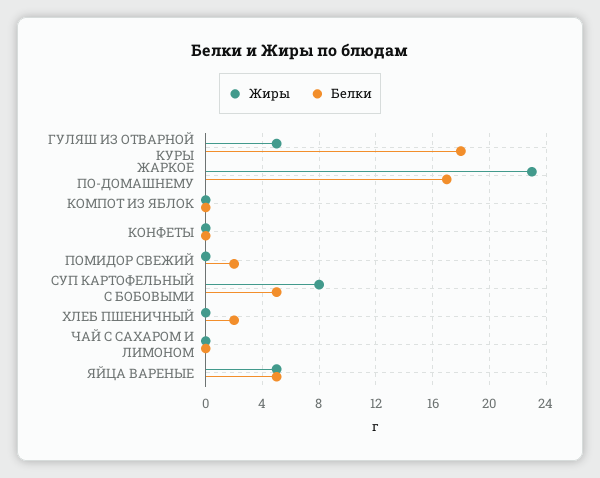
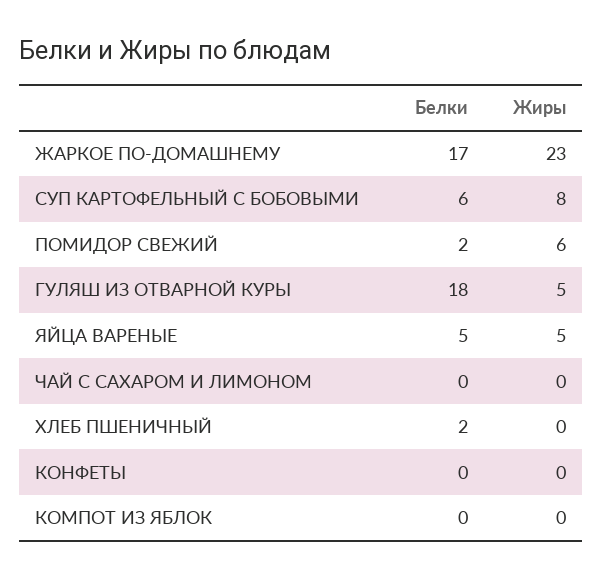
  {
    "Жиры": {
      "ГУЛЯШ ИЗ ОТВАРНОЙ КУРЫ": 5,
      "ЖАРКОЕ ПО-ДОМАШНЕМУ": 23,
      "КОМПОТ ИЗ ЯБЛОК": 0,
      "КОНФЕТЫ": 0,
-     "ПОМИДОР СВЕЖИЙ": 0,
+     "ПОМИДОР СВЕЖИЙ": 6,
      "СУП КАРТОФЕЛЬНЫЙ С БОБОВЫМИ": 8,
      "ХЛЕБ ПШЕНИЧНЫЙ": 0,
      "ЧАЙ С САХАРОМ И ЛИМОНОМ": 0,
      "ЯЙЦА ВАРЕНЫЕ": 5
    },
    "Белки": {
      "ГУЛЯШ ИЗ ОТВАРНОЙ КУРЫ": 18,
      "ЖАРКОЕ ПО-ДОМАШНЕМУ": 17,
      "КОМПОТ ИЗ ЯБЛОК": 0,
      "КОНФЕТЫ": 0,
      "ПОМИДОР СВЕЖИЙ": 2,
-     "СУП КАРТОФЕЛЬНЫЙ С БОБОВЫМИ": 5,
+     "СУП КАРТОФЕЛЬНЫЙ С БОБОВЫМИ": 6,
      "ХЛЕБ ПШЕНИЧНЫЙ": 2,
      "ЧАЙ С САХАРОМ И ЛИМОНОМ": 0,
      "ЯЙЦА ВАРЕНЫЕ": 5
    }
  }

